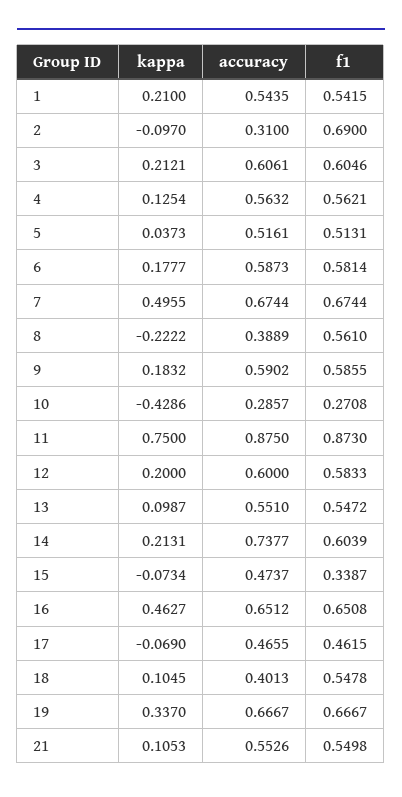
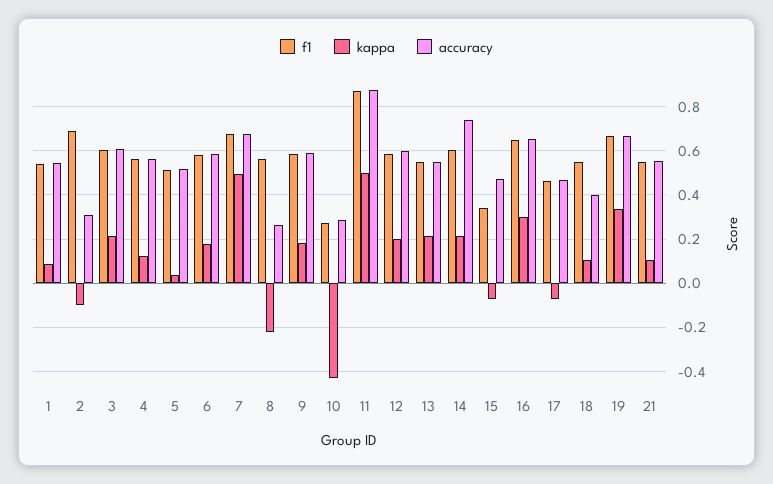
  {
    "kappa": {
-     "1": 0.21,
+     "1": 0.1,
      "2": -0.097,
      "3": 0.2121,
      "4": 0.1254,
      "5": 0.0373,
      "6": 0.1777,
      "7": 0.4955,
      "8": -0.2222,
      "9": 0.1832,
      "10": -0.4286,
-     "11": 0.75,
+     "11": 0.5,
      "12": 0.2,
-     "13": 0.0987,
+     "13": 0.2,
      "14": 0.2131,
      "15": -0.0734,
-     "16": 0.4627,
+     "16": 0.3,
      "17": -0.069,
      "18": 0.1045,
      "19": 0.337,
      "21": 0.1053
    },
    "accuracy": {
      "1": 0.5435,
      "2": 0.31,
      "3": 0.6061,
      "4": 0.5632,
      "5": 0.5161,
      "6": 0.5873,
      "7": 0.6744,
-     "8": 0.3889,
+     "8": 0.25,
      "9": 0.5902,
      "10": 0.2857,
      "11": 0.875,
      "12": 0.6,
      "13": 0.551,
      "14": 0.7377,
      "15": 0.4737,
      "16": 0.6512,
      "17": 0.4655,
      "18": 0.4013,
      "19": 0.6667,
      "21": 0.5526
    },
    "f1": {
      "1": 0.5415,
      "2": 0.69,
      "3": 0.6046,
      "4": 0.5621,
      "5": 0.5131,
      "6": 0.5814,
      "7": 0.6744,
      "8": 0.561,
      "9": 0.5855,
      "10": 0.2708,
      "11": 0.873,
      "12": 0.5833,
      "13": 0.5472,
      "14": 0.6039,
      "15": 0.3387,
      "16": 0.6508,
      "17": 0.4615,
      "18": 0.5478,
      "19": 0.6667,
      "21": 0.5498
    }
  }

